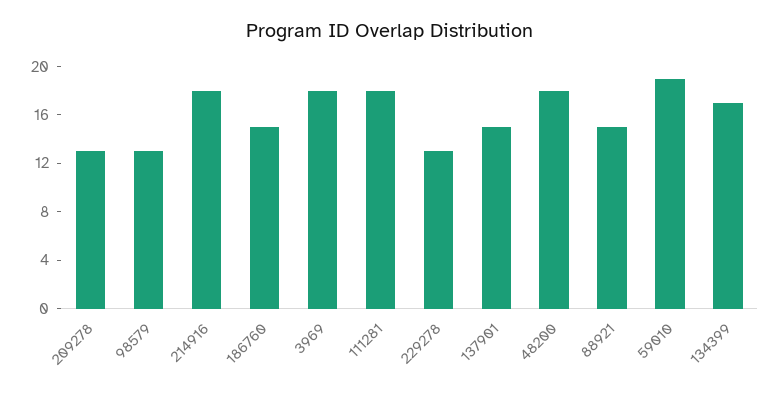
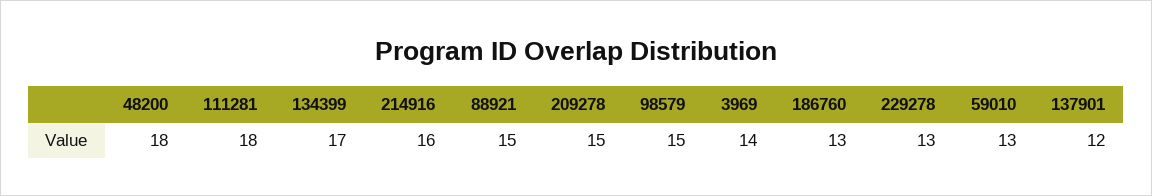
  {
-   "209278": 13,
+   "209278": 15,
-   "98579": 13,
+   "98579": 15,
-   "214916": 18,
+   "214916": 16,
-   "186760": 15,
+   "186760": 13,
-   "3969": 18,
+   "3969": 14,
    "111281": 18,
    "229278": 13,
-   "137901": 15,
+   "137901": 12,
    "48200": 18,
    "88921": 15,
-   "59010": 19,
+   "59010": 13,
    "134399": 17
  }

